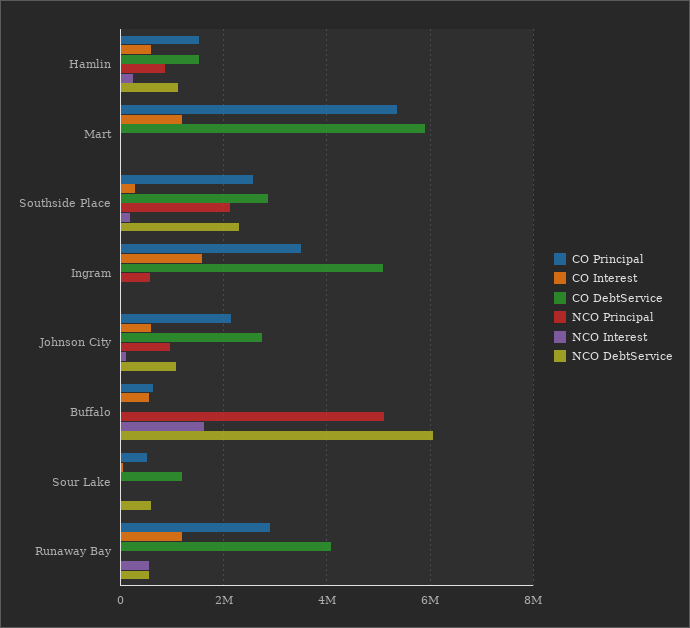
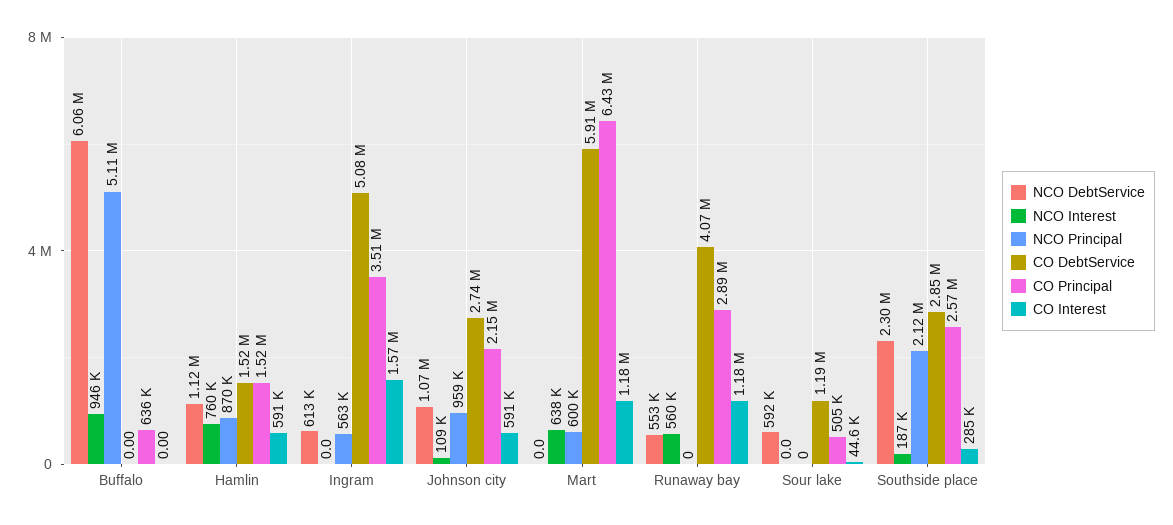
  {
    "CO Principal": {
      "Hamlin": 1520000,
-     "Mart": 5400000,
+     "Mart": 6430000,
      "Southside Place": 2570000,
      "Ingram": 3510000,
      "Johnson City": 2150000,
      "Buffalo": 636000,
      "Sour Lake": 505000,
      "Runaway Bay": 2890000
    },
    "CO Interest": {
      "Hamlin": 591000,
      "Mart": 1180000,
      "Southside Place": 285000,
      "Ingram": 1570000,
      "Johnson City": 591000,
-     "Buffalo": 600000,
+     "Buffalo": 0,
      "Sour Lake": 44600,
      "Runaway Bay": 1180000
    },
    "CO DebtService": {
      "Hamlin": 1520000,
      "Mart": 5910000,
      "Southside Place": 2850000,
      "Ingram": 5080000,
      "Johnson City": 2740000,
      "Buffalo": 0,
      "Sour Lake": 1190000,
      "Runaway Bay": 4070000
    },
    "NCO Principal": {
      "Hamlin": 870000,
-     "Mart": 0,
+     "Mart": 600000,
      "Southside Place": 2120000,
      "Ingram": 563000,
      "Johnson City": 959000,
      "Buffalo": 5110000,
      "Sour Lake": 0,
      "Runaway Bay": 0
    },
    "NCO Interest": {
-     "Hamlin": 200000,
+     "Hamlin": 760000,
-     "Mart": 0,
+     "Mart": 638000,
      "Southside Place": 187000,
      "Ingram": 0,
      "Johnson City": 109000,
-     "Buffalo": 1600000,
+     "Buffalo": 946000,
      "Sour Lake": 0,
      "Runaway Bay": 560000
    },
    "NCO DebtService": {
      "Hamlin": 1120000,
      "Mart": 0,
      "Southside Place": 2300000,
-     "Ingram": 0,
+     "Ingram": 613000,
      "Johnson City": 1070000,
      "Buffalo": 6060000,
      "Sour Lake": 592000,
      "Runaway Bay": 553000
    }
  }

